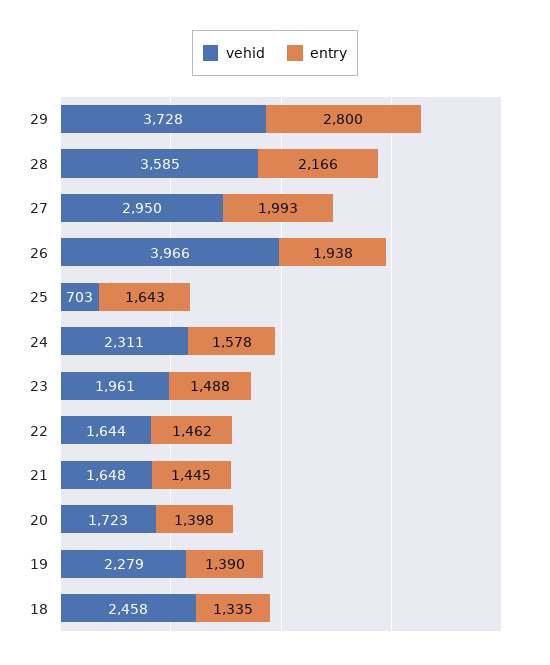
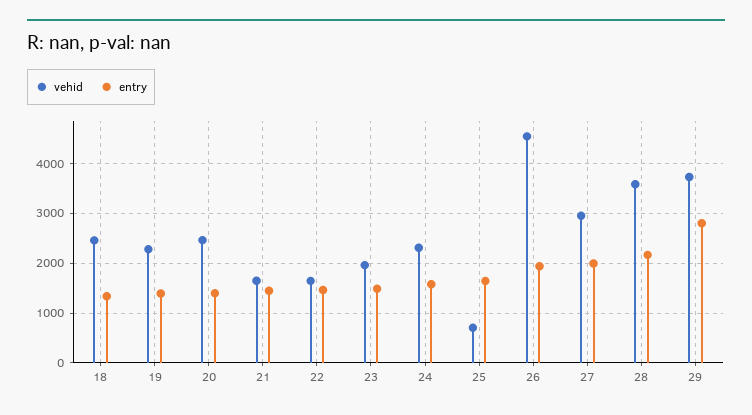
  {
    "vehid": {
      "29": 3728,
      "28": 3585,
      "27": 2950,
-     "26": 3966,
+     "26": 4600,
      "25": 703,
      "24": 2311,
      "23": 1961,
      "22": 1644,
      "21": 1648,
-     "20": 1723,
+     "20": 2400,
      "19": 2279,
      "18": 2458
    },
    "entry": {
      "29": 2800,
      "28": 2166,
      "27": 1993,
      "26": 1938,
      "25": 1643,
      "24": 1578,
      "23": 1488,
      "22": 1462,
      "21": 1445,
      "20": 1398,
      "19": 1390,
      "18": 1335
    }
  }

